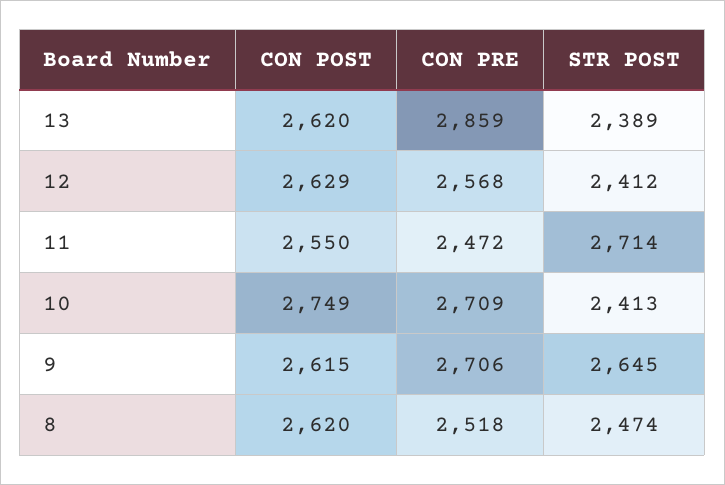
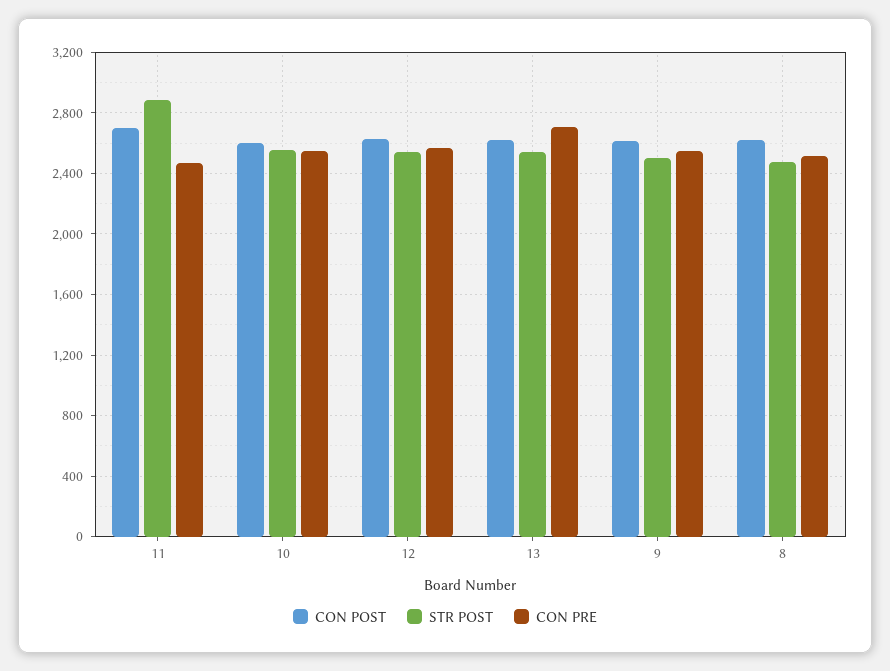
  {
    "CON POST": {
      "13": 2620,
      "12": 2629,
-     "11": 2550,
+     "11": 2700,
-     "10": 2749,
+     "10": 2600,
      "9": 2615,
      "8": 2620
    },
    "CON PRE": {
-     "13": 2859,
+     "13": 2700,
      "12": 2568,
      "11": 2472,
-     "10": 2709,
+     "10": 2550,
-     "9": 2706,
+     "9": 2550,
      "8": 2518
    },
    "STR POST": {
-     "13": 2389,
+     "13": 2550,
-     "12": 2412,
+     "12": 2550,
-     "11": 2714,
+     "11": 2900,
-     "10": 2413,
+     "10": 2550,
-     "9": 2645,
+     "9": 2500,
      "8": 2474
    }
  }

